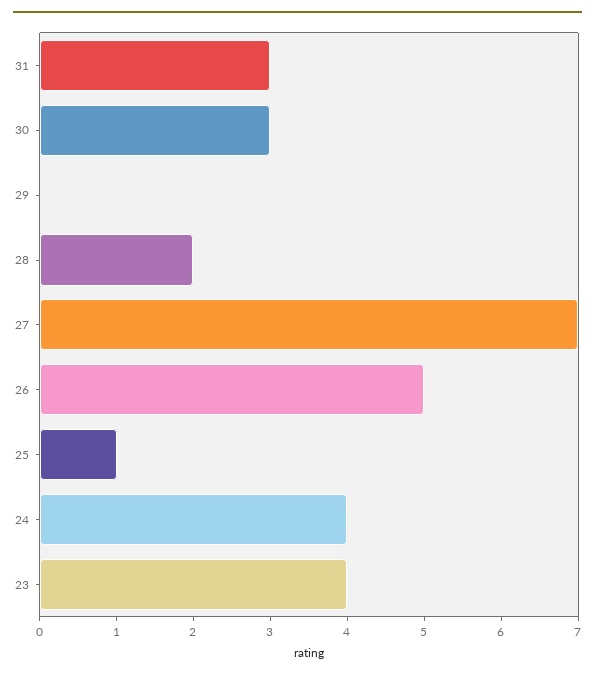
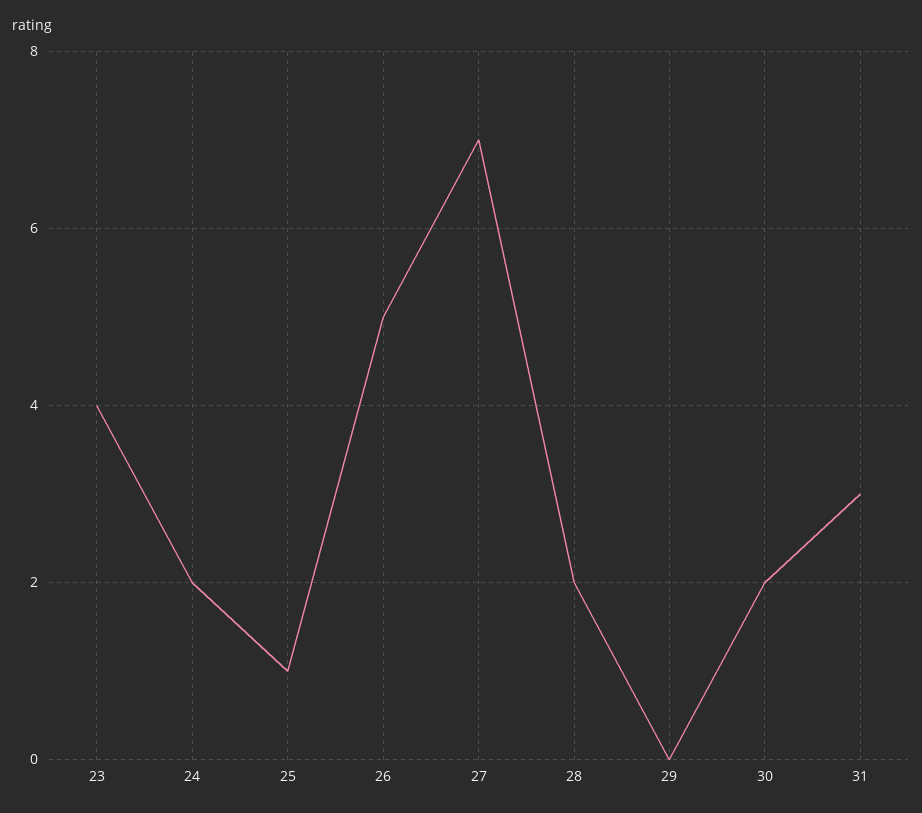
  {
    "31": 3,
-   "30": 3,
+   "30": 2,
    "29": 0,
    "28": 2,
    "27": 7,
    "26": 5,
    "25": 1,
-   "24": 4,
+   "24": 2,
    "23": 4
  }

